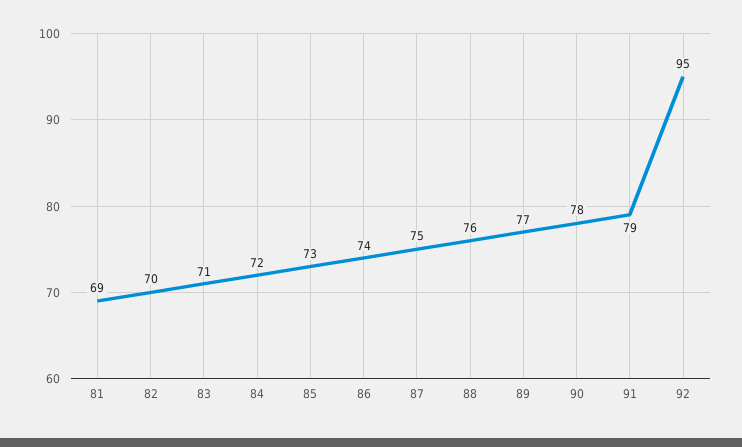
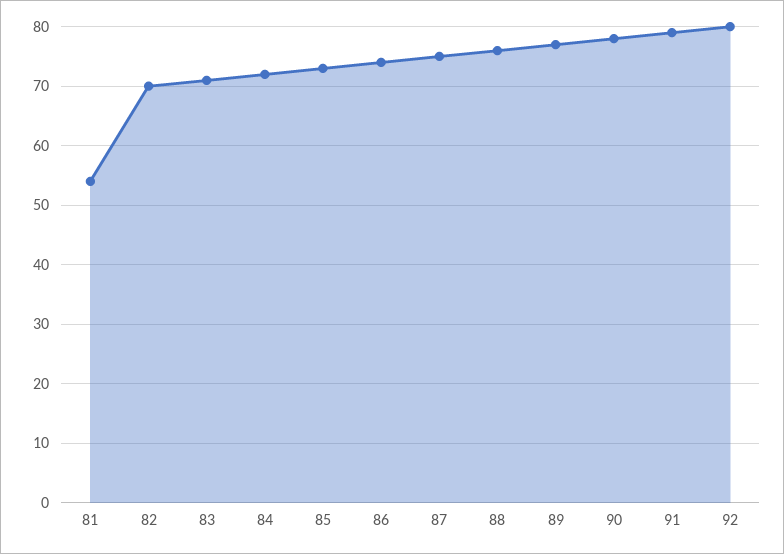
  {
-   "81": 69,
+   "81": 55,
    "82": 70,
    "83": 71,
    "84": 72,
    "85": 73,
    "86": 74,
    "87": 75,
    "88": 76,
    "89": 77,
    "90": 78,
    "91": 79,
-   "92": 95
+   "92": 80
  }

